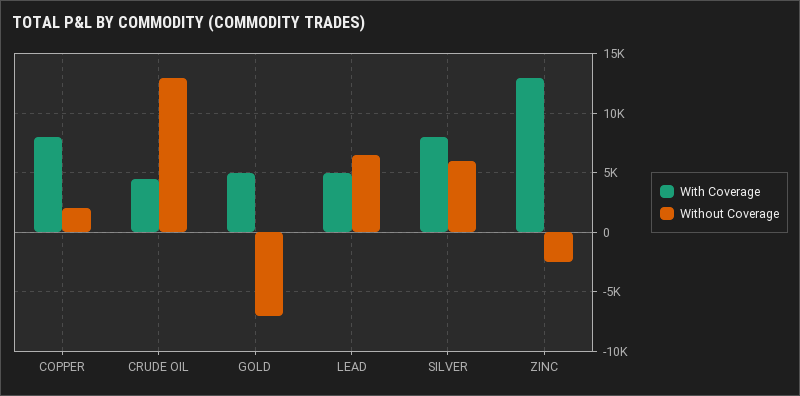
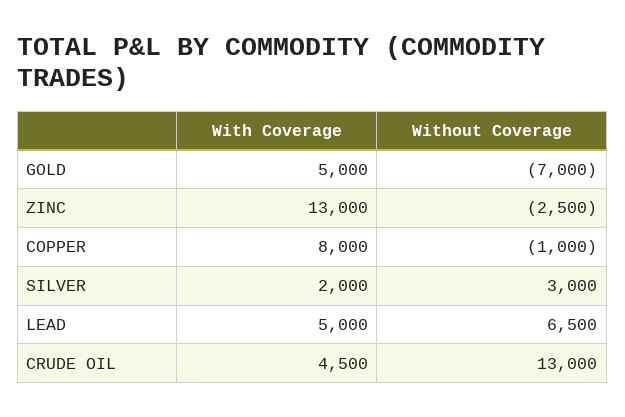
  {
    "With Coverage": {
      "COPPER": 8000,
      "CRUDE OIL": 4500,
      "GOLD": 5000,
      "LEAD": 5000,
-     "SILVER": 8000,
+     "SILVER": 2000,
      "ZINC": 13000
    },
    "Without Coverage": {
-     "COPPER": 2000,
+     "COPPER": -1000,
      "CRUDE OIL": 13000,
      "GOLD": -7000,
      "LEAD": 6500,
-     "SILVER": 6000,
+     "SILVER": 3000,
      "ZINC": -2500
    }
  }

